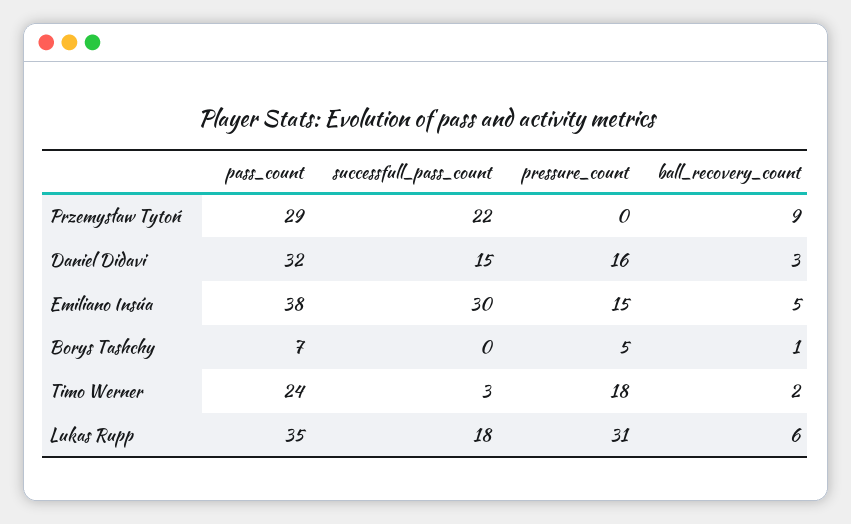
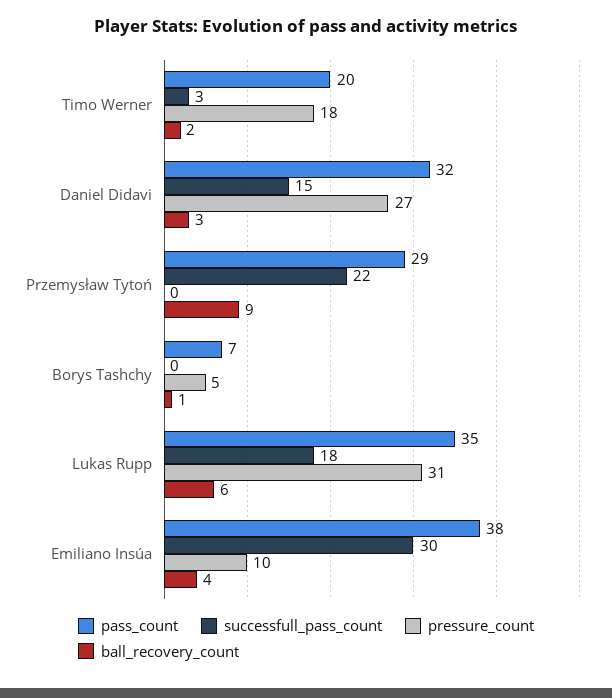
  {
    "pass_count": {
      "Przemysław Tytoń": 29,
      "Daniel Didavi": 32,
      "Emiliano Insúa": 38,
      "Borys Tashchy": 7,
-     "Timo Werner": 24,
+     "Timo Werner": 20,
      "Lukas Rupp": 35
    },
    "successfull_pass_count": {
      "Przemysław Tytoń": 22,
      "Daniel Didavi": 15,
      "Emiliano Insúa": 30,
      "Borys Tashchy": 0,
      "Timo Werner": 3,
      "Lukas Rupp": 18
    },
    "pressure_count": {
      "Przemysław Tytoń": 0,
-     "Daniel Didavi": 16,
+     "Daniel Didavi": 27,
-     "Emiliano Insúa": 15,
+     "Emiliano Insúa": 10,
      "Borys Tashchy": 5,
      "Timo Werner": 18,
      "Lukas Rupp": 31
    },
    "ball_recovery_count": {
      "Przemysław Tytoń": 9,
      "Daniel Didavi": 3,
-     "Emiliano Insúa": 5,
+     "Emiliano Insúa": 4,
      "Borys Tashchy": 1,
      "Timo Werner": 2,
      "Lukas Rupp": 6
    }
  }

